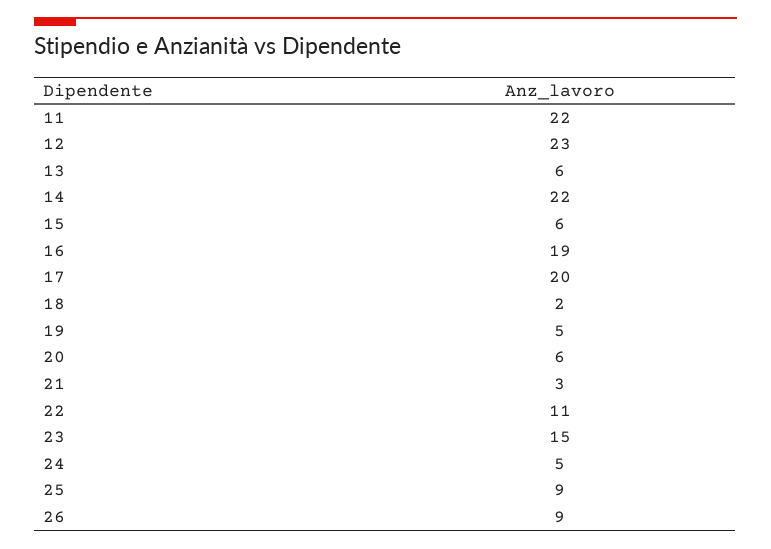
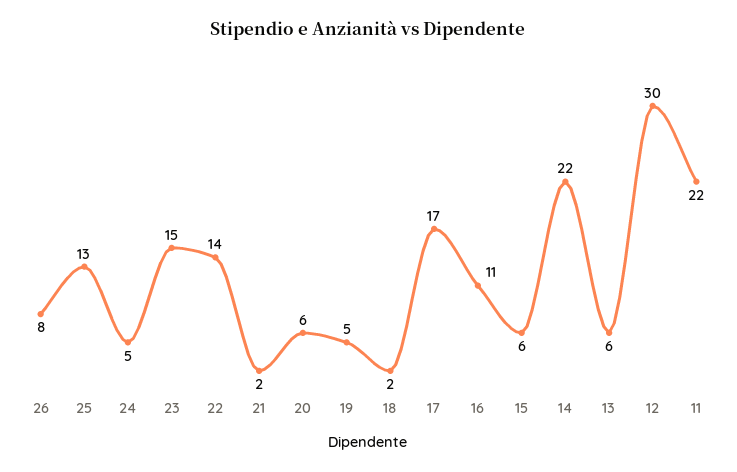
  {
    "11": 22,
-   "12": 23,
+   "12": 30,
    "13": 6,
    "14": 22,
    "15": 6,
-   "16": 19,
+   "16": 11,
-   "17": 20,
+   "17": 17,
    "18": 2,
    "19": 5,
    "20": 6,
-   "21": 3,
+   "21": 2,
-   "22": 11,
+   "22": 14,
    "23": 15,
    "24": 5,
-   "25": 9,
+   "25": 13,
-   "26": 9
+   "26": 8
  }

